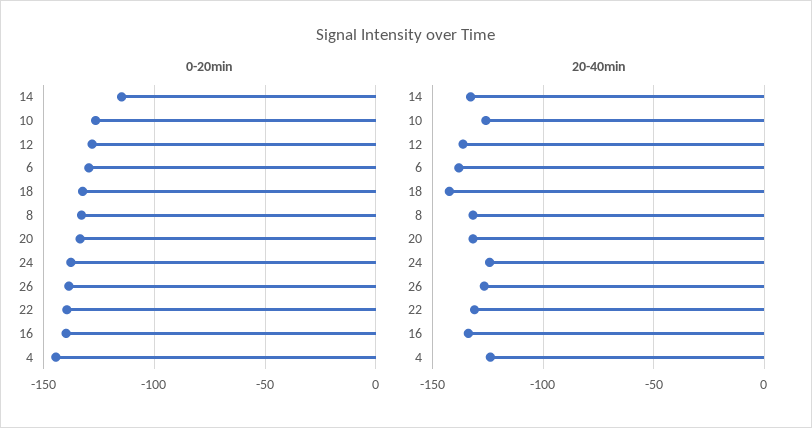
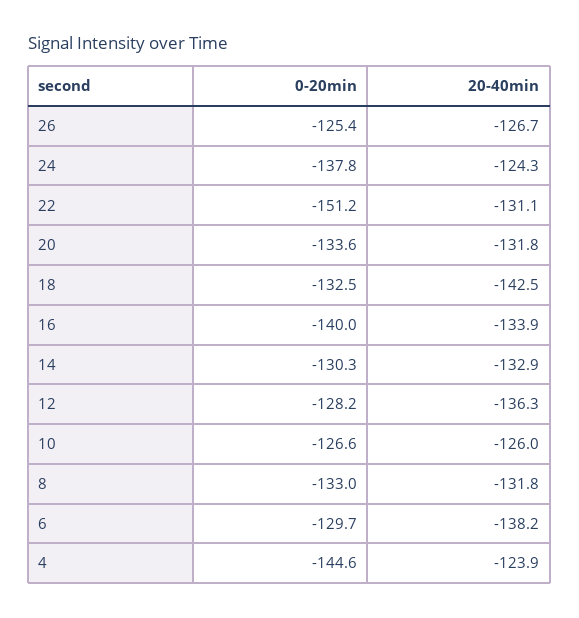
  {
    "0-20min": {
-     "14": -115,
+     "14": -130.3,
      "10": -126.6,
      "12": -128.2,
      "6": -129.7,
      "18": -132.5,
      "8": -133,
      "20": -133.6,
      "24": -137.8,
-     "26": -140,
+     "26": -125.4,
-     "22": -140,
+     "22": -151.2,
      "16": -140,
      "4": -144.6
    },
    "20-40min": {
      "14": -132.9,
      "10": -126,
      "12": -136.3,
      "6": -138.2,
      "18": -142.5,
      "8": -131.8,
      "20": -131.8,
      "24": -124.3,
      "26": -126.7,
      "22": -131.1,
      "16": -133.9,
      "4": -123.9
    }
  }

